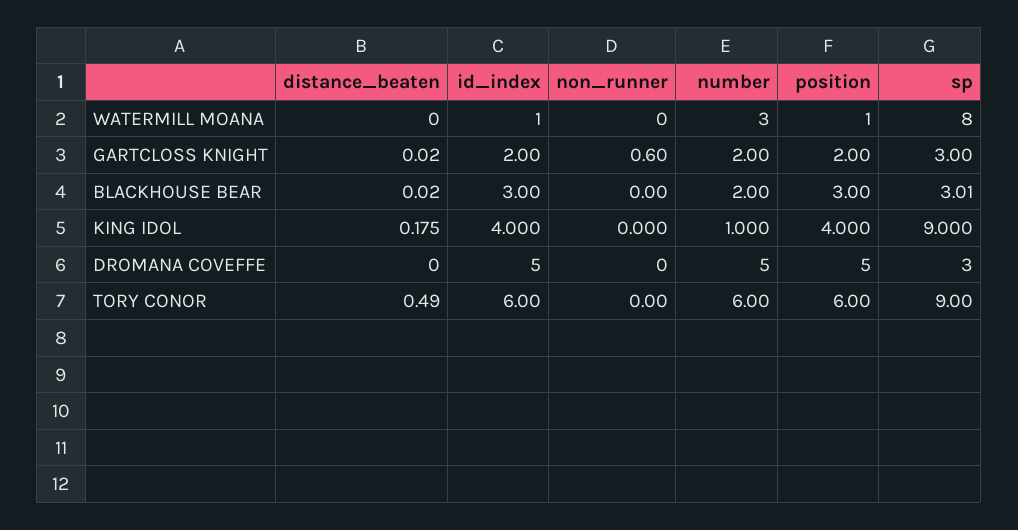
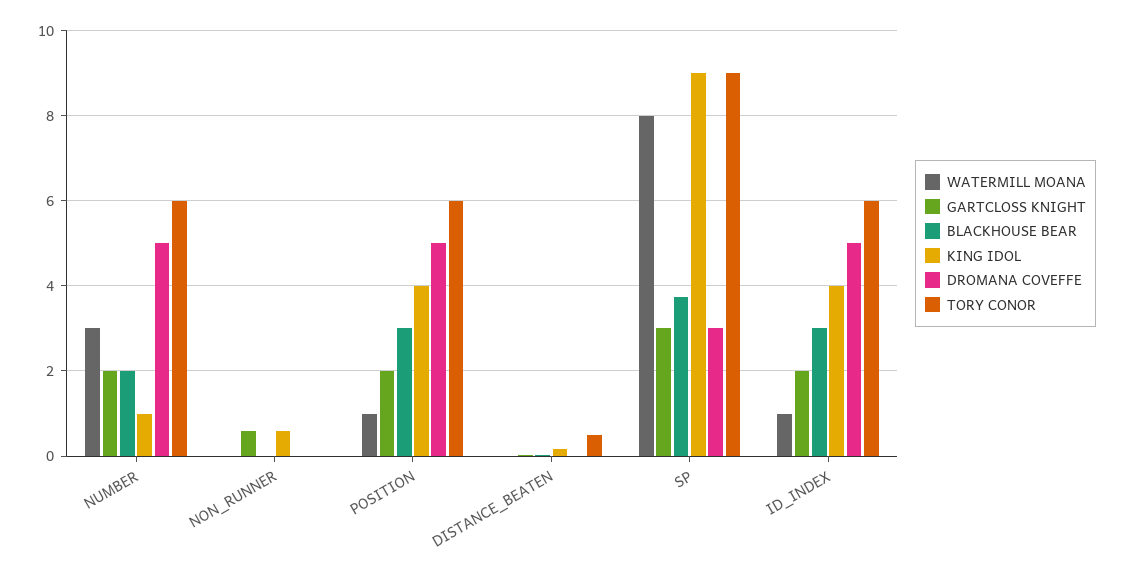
  {
    "WATERMILL MOANA": {
      "distance_beaten": 0,
      "id_index": 1,
      "non_runner": 0,
      "number": 3,
      "position": 1,
      "sp": 8
    },
    "GARTCLOSS KNIGHT": {
      "distance_beaten": 0.02,
      "id_index": 2,
      "non_runner": 0.6,
      "number": 2,
      "position": 2,
      "sp": 3
    },
    "BLACKHOUSE BEAR": {
      "distance_beaten": 0.02,
      "id_index": 3,
      "non_runner": 0,
      "number": 2,
      "position": 3,
-     "sp": 3.01
+     "sp": 3.8
    },
    "KING IDOL": {
      "distance_beaten": 0.175,
      "id_index": 4,
-     "non_runner": 0,
+     "non_runner": 0.6,
      "number": 1,
      "position": 4,
      "sp": 9
    },
    "DROMANA COVEFFE": {
      "distance_beaten": 0,
      "id_index": 5,
      "non_runner": 0,
      "number": 5,
      "position": 5,
      "sp": 3
    },
    "TORY CONOR": {
      "distance_beaten": 0.49,
      "id_index": 6,
      "non_runner": 0,
      "number": 6,
      "position": 6,
      "sp": 9
    }
  }

